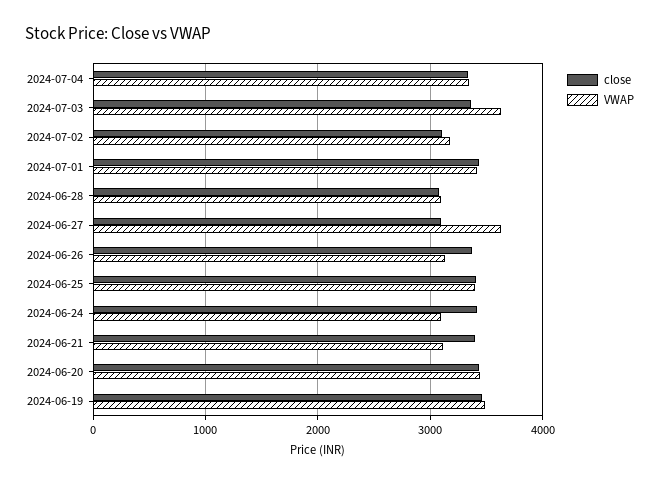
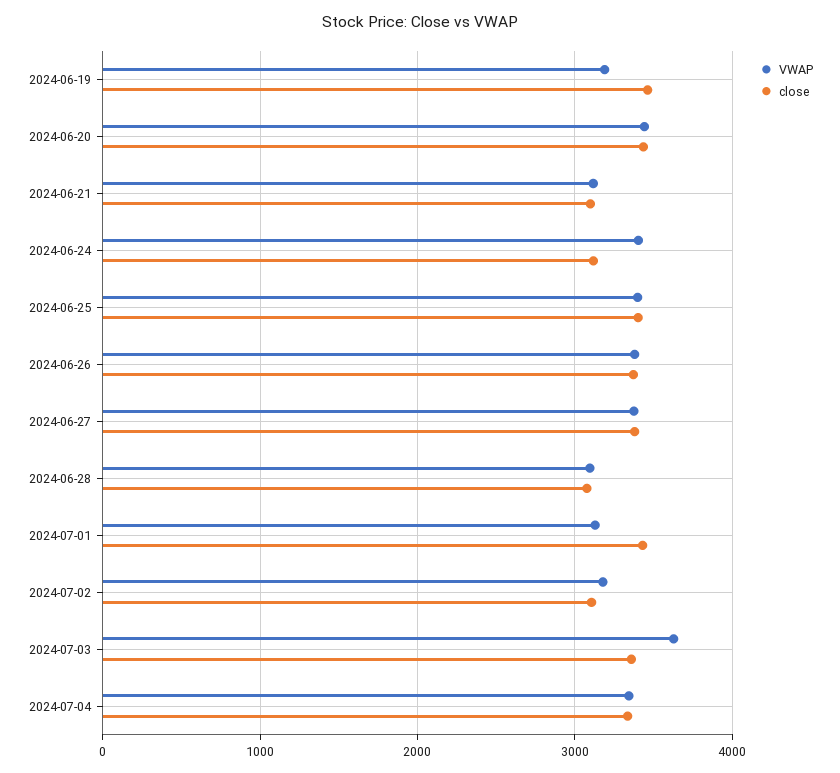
  {
    "close": {
      "2024-07-04": 3300,
      "2024-07-03": 3400,
      "2024-07-02": 3100,
      "2024-07-01": 3400,
      "2024-06-28": 3100,
-     "2024-06-27": 3100,
+     "2024-06-27": 3400,
      "2024-06-26": 3400,
      "2024-06-25": 3400,
-     "2024-06-24": 3400,
+     "2024-06-24": 3100,
-     "2024-06-21": 3400,
+     "2024-06-21": 3100,
      "2024-06-20": 3400,
      "2024-06-19": 3500
    },
    "VWAP": {
      "2024-07-04": 3300,
      "2024-07-03": 3600,
      "2024-07-02": 3200,
-     "2024-07-01": 3400,
+     "2024-07-01": 3100,
      "2024-06-28": 3100,
-     "2024-06-27": 3600,
+     "2024-06-27": 3400,
-     "2024-06-26": 3100,
+     "2024-06-26": 3400,
      "2024-06-25": 3400,
-     "2024-06-24": 3100,
+     "2024-06-24": 3400,
      "2024-06-21": 3100,
      "2024-06-20": 3400,
-     "2024-06-19": 3500
+     "2024-06-19": 3200
    }
  }

